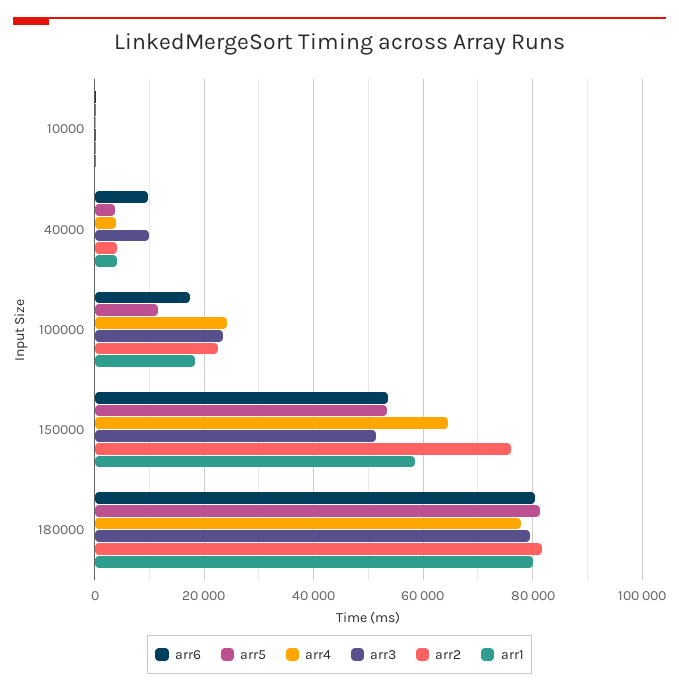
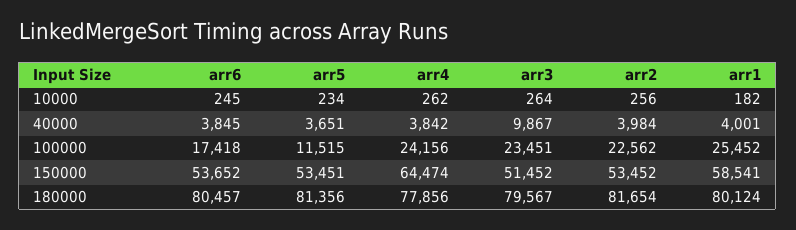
  {
    "arr6": {
      "10000": 245,
-     "40000": 10000,
+     "40000": 3845,
      "100000": 17418,
      "150000": 53652,
      "180000": 80457
    },
    "arr5": {
      "10000": 234,
      "40000": 3651,
      "100000": 11515,
      "150000": 53451,
      "180000": 81356
    },
    "arr4": {
      "10000": 262,
      "40000": 3842,
      "100000": 24156,
      "150000": 64474,
      "180000": 77856
    },
    "arr3": {
      "10000": 264,
      "40000": 9867,
      "100000": 23451,
      "150000": 51452,
      "180000": 79567
    },
    "arr2": {
      "10000": 256,
      "40000": 3984,
      "100000": 22562,
-     "150000": 76000,
+     "150000": 53452,
      "180000": 81654
    },
    "arr1": {
      "10000": 182,
      "40000": 4001,
-     "100000": 18000,
+     "100000": 25452,
      "150000": 58541,
      "180000": 80124
    }
  }

